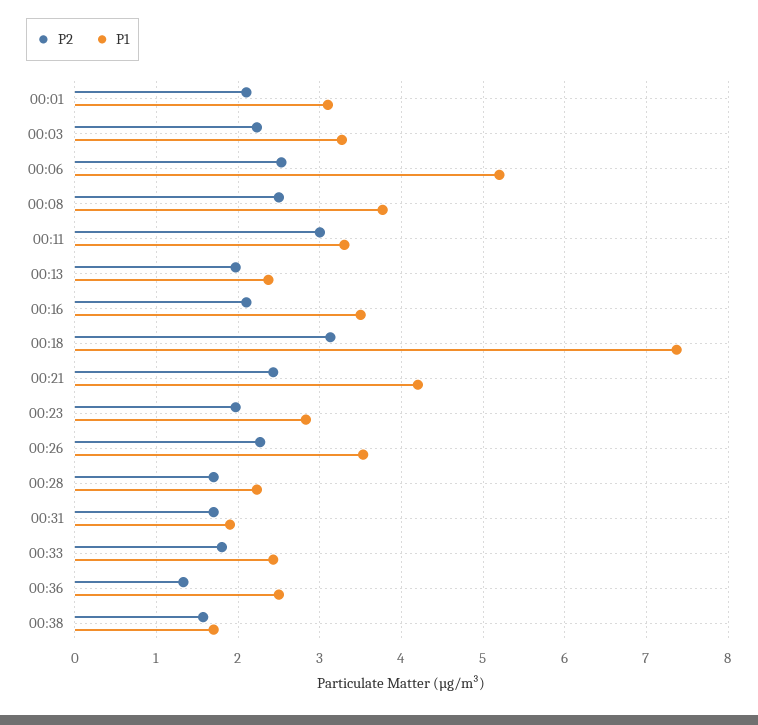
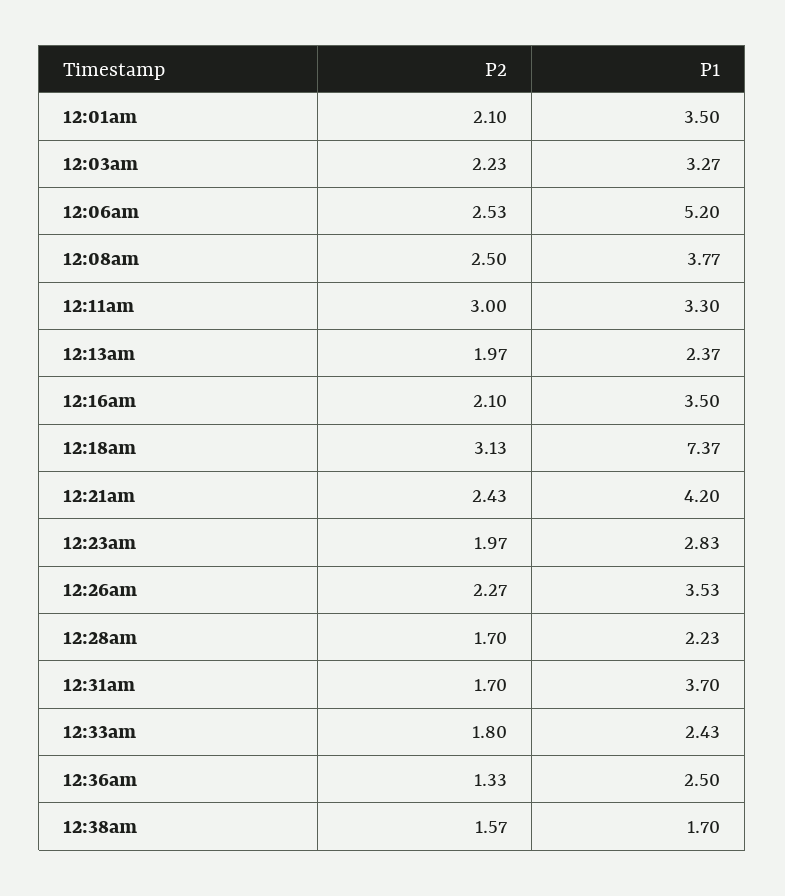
  {
    "P2": {
      "00:01": 2.1,
      "00:03": 2.23,
      "00:06": 2.53,
      "00:08": 2.5,
      "00:11": 3,
      "00:13": 1.97,
      "00:16": 2.1,
      "00:18": 3.13,
      "00:21": 2.43,
      "00:23": 1.97,
      "00:26": 2.27,
      "00:28": 1.7,
      "00:31": 1.7,
      "00:33": 1.8,
      "00:36": 1.33,
      "00:38": 1.57
    },
    "P1": {
-     "00:01": 3.1,
+     "00:01": 3.5,
      "00:03": 3.27,
      "00:06": 5.2,
      "00:08": 3.77,
      "00:11": 3.3,
      "00:13": 2.37,
      "00:16": 3.5,
      "00:18": 7.37,
      "00:21": 4.2,
      "00:23": 2.83,
      "00:26": 3.53,
      "00:28": 2.23,
-     "00:31": 1.9,
+     "00:31": 3.7,
      "00:33": 2.43,
      "00:36": 2.5,
      "00:38": 1.7
    }
  }

